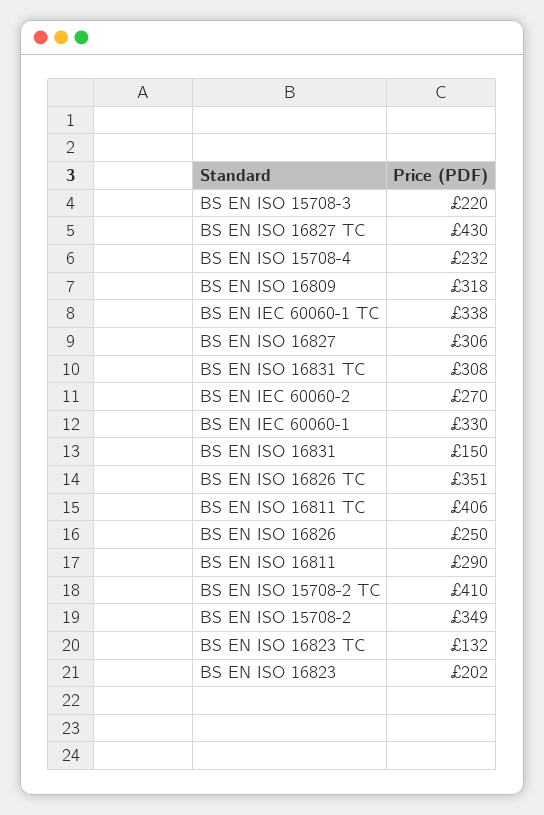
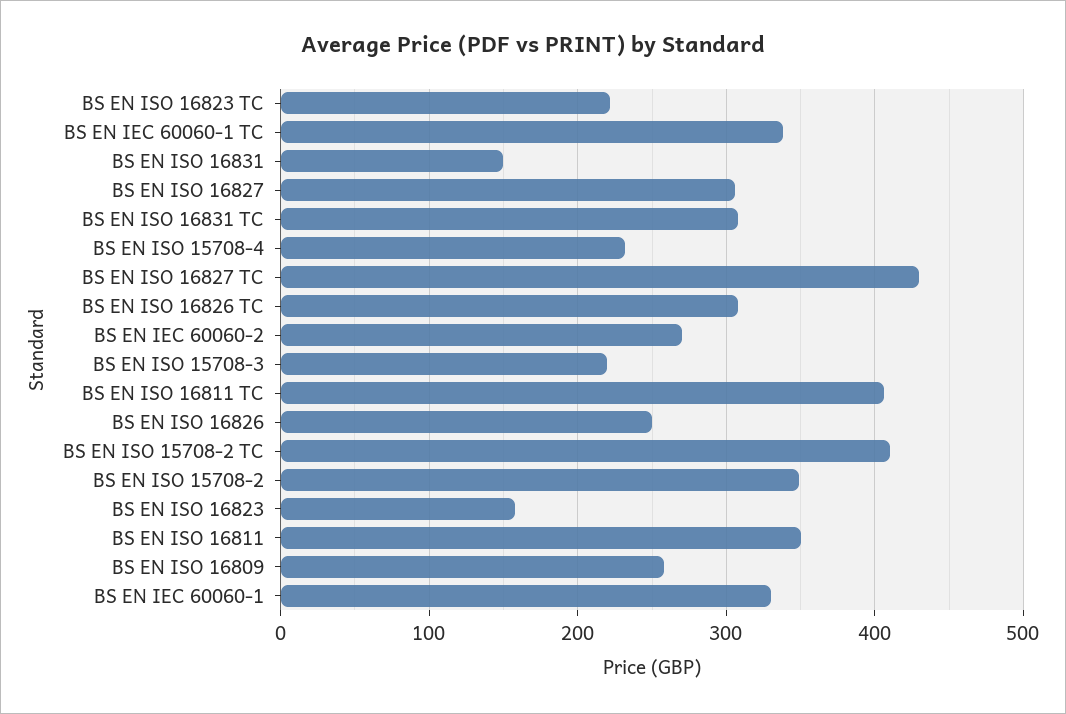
  {
    "BS EN ISO 15708-3": 220,
    "BS EN ISO 16827 TC": 430,
    "BS EN ISO 15708-4": 232,
-   "BS EN ISO 16809": 318,
+   "BS EN ISO 16809": 260,
    "BS EN IEC 60060-1 TC": 338,
    "BS EN ISO 16827": 306,
    "BS EN ISO 16831 TC": 308,
    "BS EN IEC 60060-2": 270,
    "BS EN IEC 60060-1": 330,
    "BS EN ISO 16831": 150,
-   "BS EN ISO 16826 TC": 351,
+   "BS EN ISO 16826 TC": 310,
    "BS EN ISO 16811 TC": 406,
    "BS EN ISO 16826": 250,
-   "BS EN ISO 16811": 290,
+   "BS EN ISO 16811": 350,
    "BS EN ISO 15708-2 TC": 410,
    "BS EN ISO 15708-2": 349,
-   "BS EN ISO 16823 TC": 132,
+   "BS EN ISO 16823 TC": 220,
-   "BS EN ISO 16823": 202
+   "BS EN ISO 16823": 160
  }

